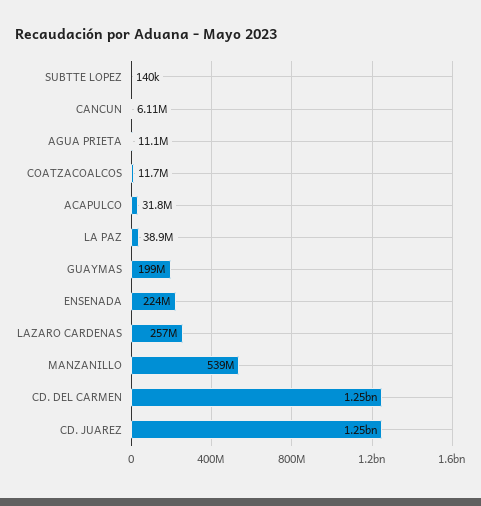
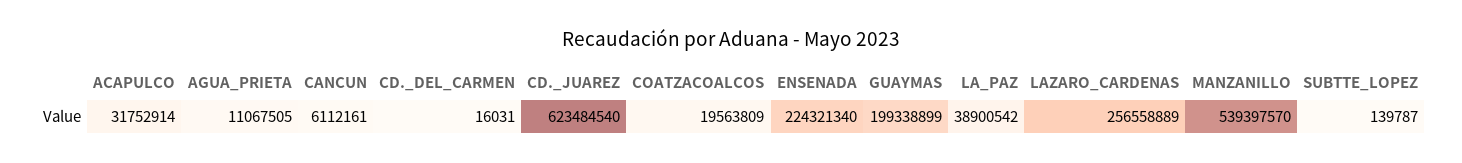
  {
    "SUBTTE LOPEZ": 139787,
    "CANCUN": 6112161,
    "AGUA PRIETA": 11067505,
-   "COATZACOALCOS": 11700000,
+   "COATZACOALCOS": 19563809,
    "ACAPULCO": 31752914,
    "LA PAZ": 38900542,
    "GUAYMAS": 199338899,
    "ENSENADA": 224321340,
    "LAZARO CARDENAS": 256558889,
    "MANZANILLO": 539397570,
-   "CD. DEL CARMEN": 1250000000,
+   "CD. DEL CARMEN": 16031,
-   "CD. JUAREZ": 1250000000
+   "CD. JUAREZ": 623484540
  }

